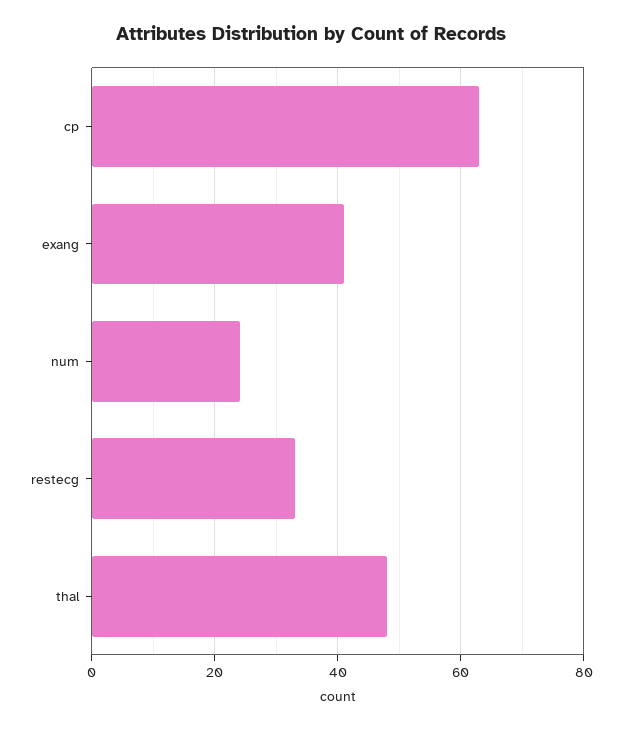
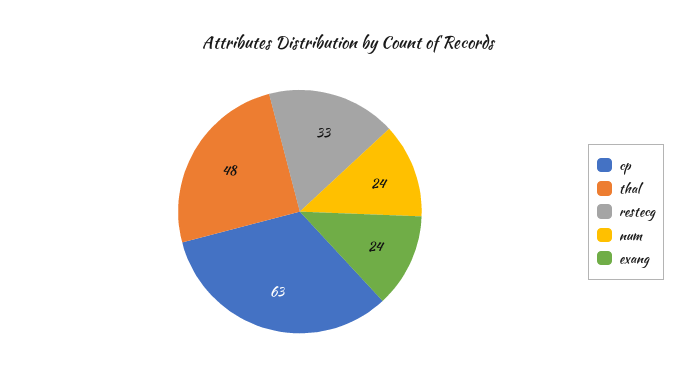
  {
    "cp": 63,
-   "exang": 40,
+   "exang": 24,
    "num": 24,
    "restecg": 33,
    "thal": 48
  }

